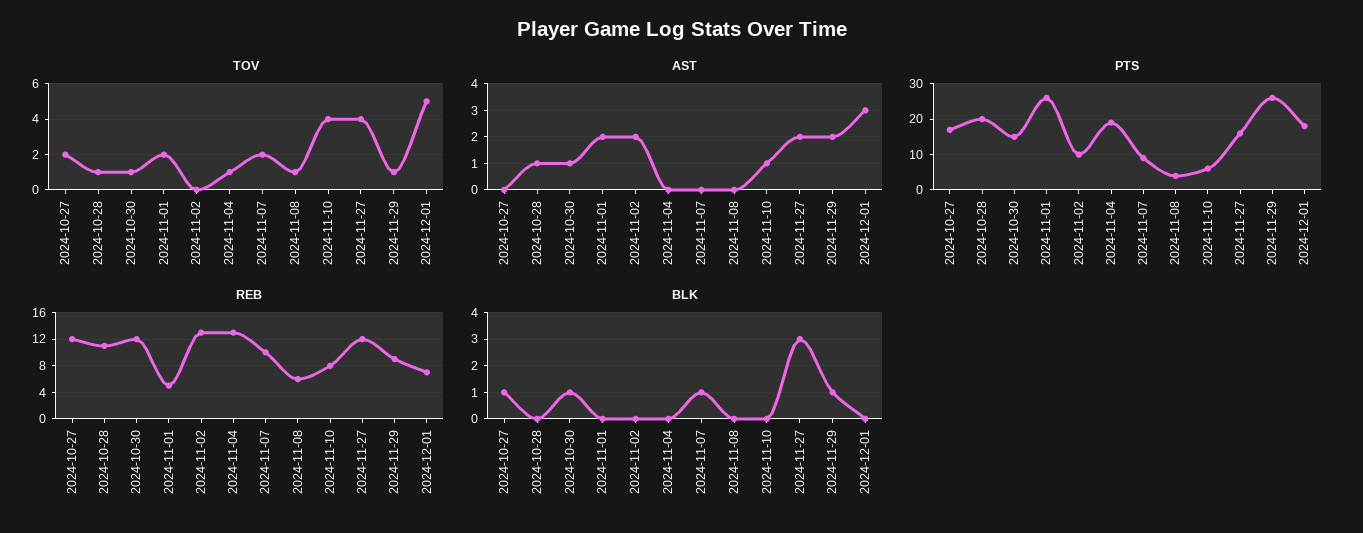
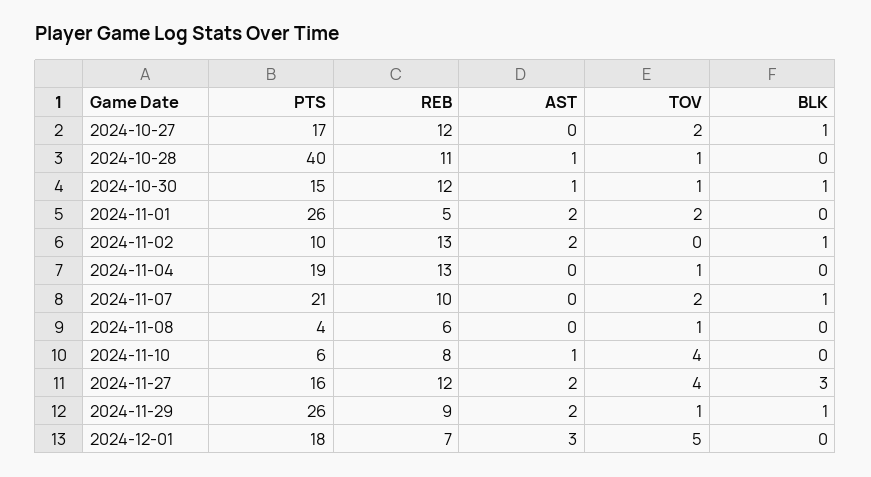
  {
    "TOV": {
      "2024-10-27": 2,
      "2024-10-28": 1,
      "2024-10-30": 1,
      "2024-11-01": 2,
      "2024-11-02": 0,
      "2024-11-04": 1,
      "2024-11-07": 2,
      "2024-11-08": 1,
      "2024-11-10": 4,
      "2024-11-27": 4,
      "2024-11-29": 1,
      "2024-12-01": 5
    },
    "AST": {
      "2024-10-27": 0,
      "2024-10-28": 1,
      "2024-10-30": 1,
      "2024-11-01": 2,
      "2024-11-02": 2,
      "2024-11-04": 0,
      "2024-11-07": 0,
      "2024-11-08": 0,
      "2024-11-10": 1,
      "2024-11-27": 2,
      "2024-11-29": 2,
      "2024-12-01": 3
    },
    "PTS": {
      "2024-10-27": 17,
-     "2024-10-28": 20,
+     "2024-10-28": 40,
      "2024-10-30": 15,
      "2024-11-01": 26,
      "2024-11-02": 10,
      "2024-11-04": 19,
-     "2024-11-07": 10,
+     "2024-11-07": 21,
      "2024-11-08": 4,
      "2024-11-10": 6,
      "2024-11-27": 16,
      "2024-11-29": 26,
      "2024-12-01": 18
    },
    "REB": {
      "2024-10-27": 12,
      "2024-10-28": 11,
      "2024-10-30": 12,
      "2024-11-01": 5,
      "2024-11-02": 13,
      "2024-11-04": 13,
      "2024-11-07": 10,
      "2024-11-08": 6,
      "2024-11-10": 8,
      "2024-11-27": 12,
      "2024-11-29": 9,
      "2024-12-01": 7
    },
    "BLK": {
      "2024-10-27": 1,
      "2024-10-28": 0,
      "2024-10-30": 1,
      "2024-11-01": 0,
-     "2024-11-02": 0,
+     "2024-11-02": 1,
      "2024-11-04": 0,
      "2024-11-07": 1,
      "2024-11-08": 0,
      "2024-11-10": 0,
      "2024-11-27": 3,
      "2024-11-29": 1,
      "2024-12-01": 0
    }
  }

